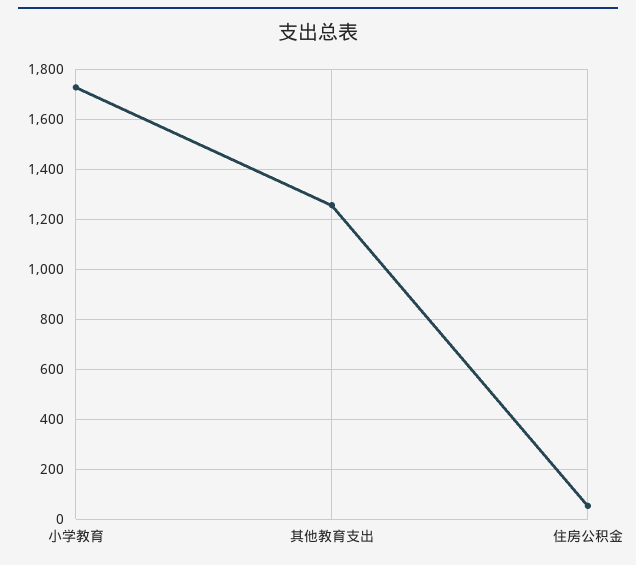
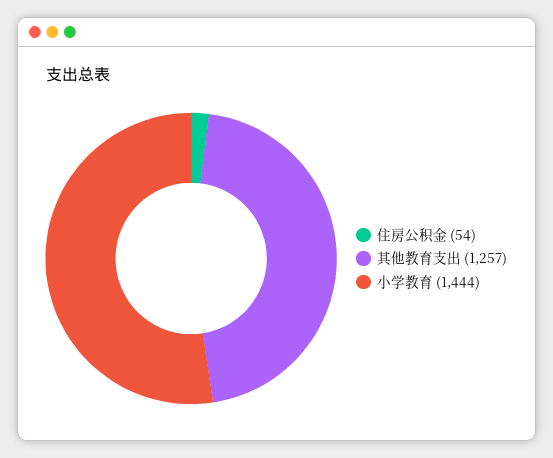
  {
-   "小学教育": 1725,
+   "小学教育": 1444,
    "其他教育支出": 1257,
    "住房公积金": 54
  }

